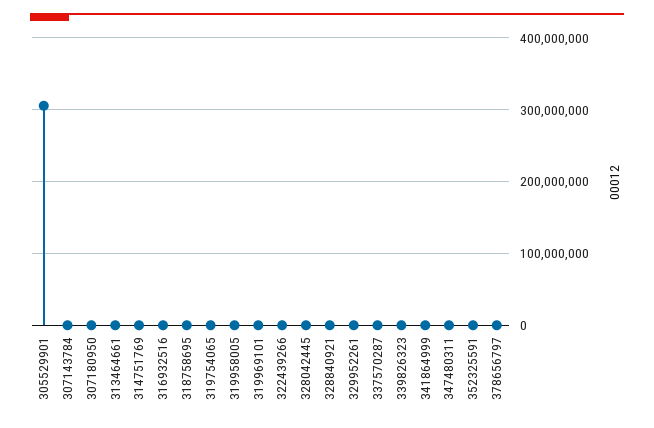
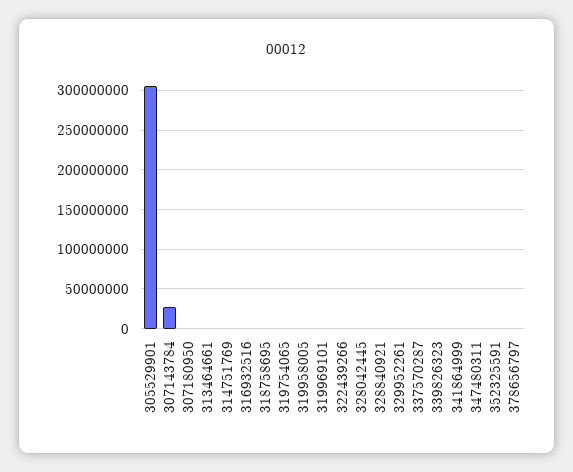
  {
    "305529901": 310000000,
-   "307143784": 0,
+   "307143784": 30000000,
    "307180950": 0,
    "313464661": 0,
    "314751769": 0,
    "316932516": 0,
    "318758695": 0,
    "319754065": 0,
    "319958005": 0,
    "319969101": 0,
    "322439266": 0,
    "328042445": 0,
    "328840921": 0,
    "329952261": 0,
    "337570287": 0,
    "339826323": 0,
    "341864999": 0,
    "347480311": 0,
    "352325591": 0,
    "378656797": 0
  }

